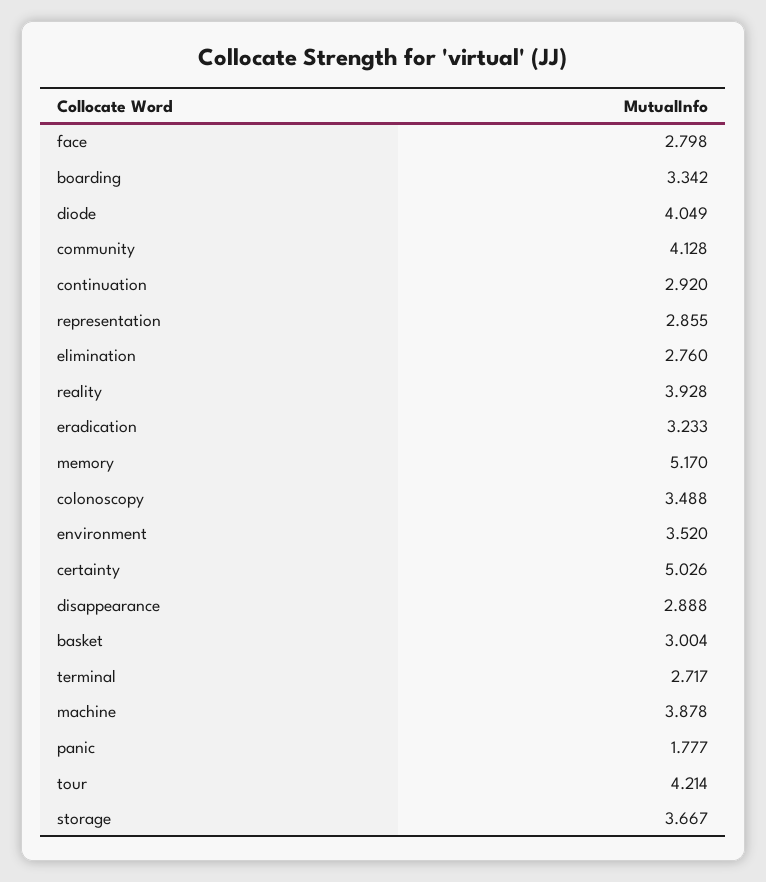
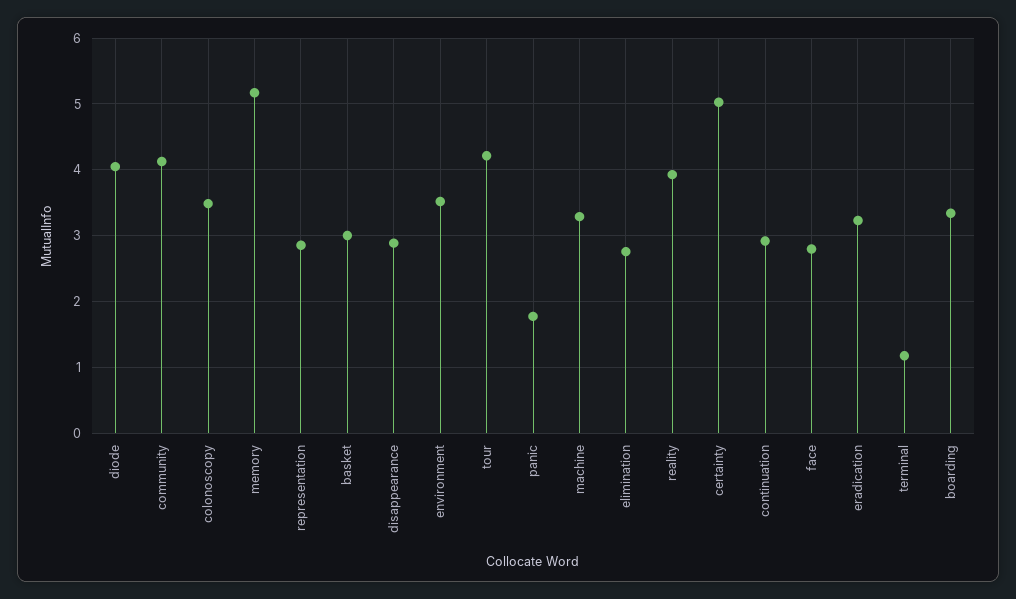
  {
    "face": 2.798,
    "boarding": 3.342,
    "diode": 4.049,
    "community": 4.128,
    "continuation": 2.92,
    "representation": 2.855,
    "elimination": 2.76,
    "reality": 3.928,
    "eradication": 3.233,
    "memory": 5.17,
    "colonoscopy": 3.488,
    "environment": 3.52,
    "certainty": 5.026,
    "disappearance": 2.888,
    "basket": 3.004,
-   "terminal": 2.717,
+   "terminal": 1.2,
-   "machine": 3.878,
+   "machine": 3.3,
    "panic": 1.777,
-   "tour": 4.214,
+   "tour": 4.214
-   "storage": 3.667
  }

